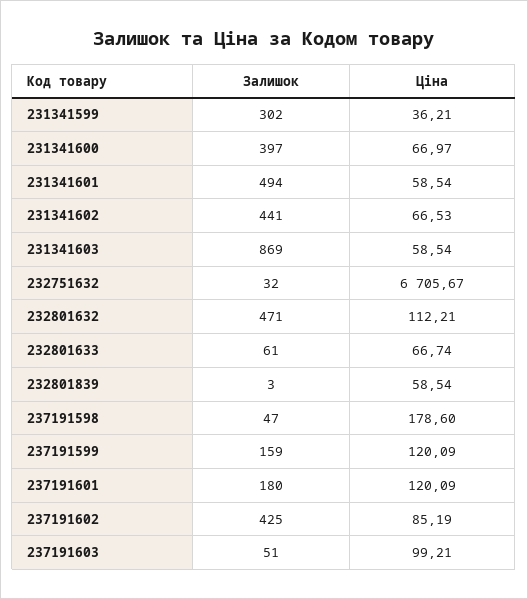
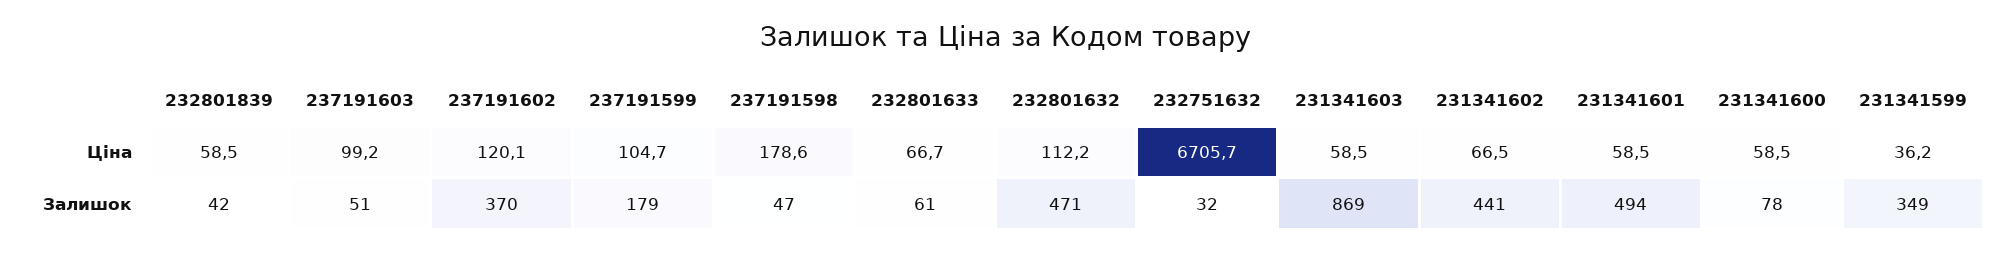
  {
    "Залишок": {
-     "231341599": 302,
+     "231341599": 349,
-     "231341600": 397,
+     "231341600": 78,
      "231341601": 494,
      "231341602": 441,
      "231341603": 869,
      "232751632": 32,
      "232801632": 471,
      "232801633": 61,
-     "232801839": 3,
+     "232801839": 42,
      "237191598": 47,
-     "237191599": 159,
+     "237191599": 179,
-     "237191601": 180,
-     "237191602": 425,
+     "237191602": 370,
      "237191603": 51
    },
    "Ціна": {
      "231341599": 36.21,
-     "231341600": 66.97,
+     "231341600": 58.5,
      "231341601": 58.54,
      "231341602": 66.53,
      "231341603": 58.54,
      "232751632": 6705.67,
      "232801632": 112.21,
      "232801633": 66.74,
      "232801839": 58.54,
      "237191598": 178.6,
-     "237191599": 120.09,
+     "237191599": 104.7,
-     "237191601": 120.09,
-     "237191602": 85.19,
+     "237191602": 120.1,
      "237191603": 99.21
    }
  }

